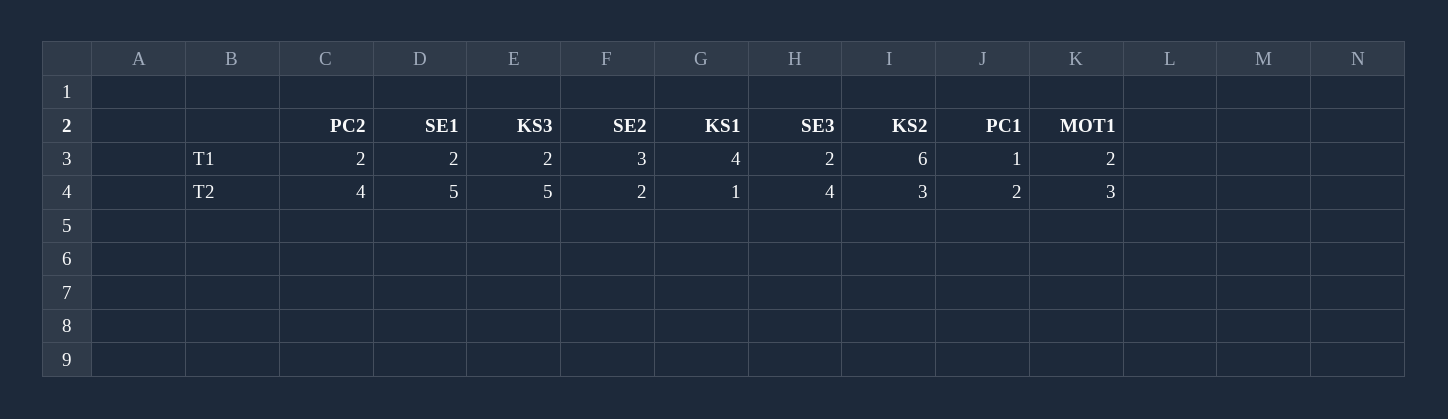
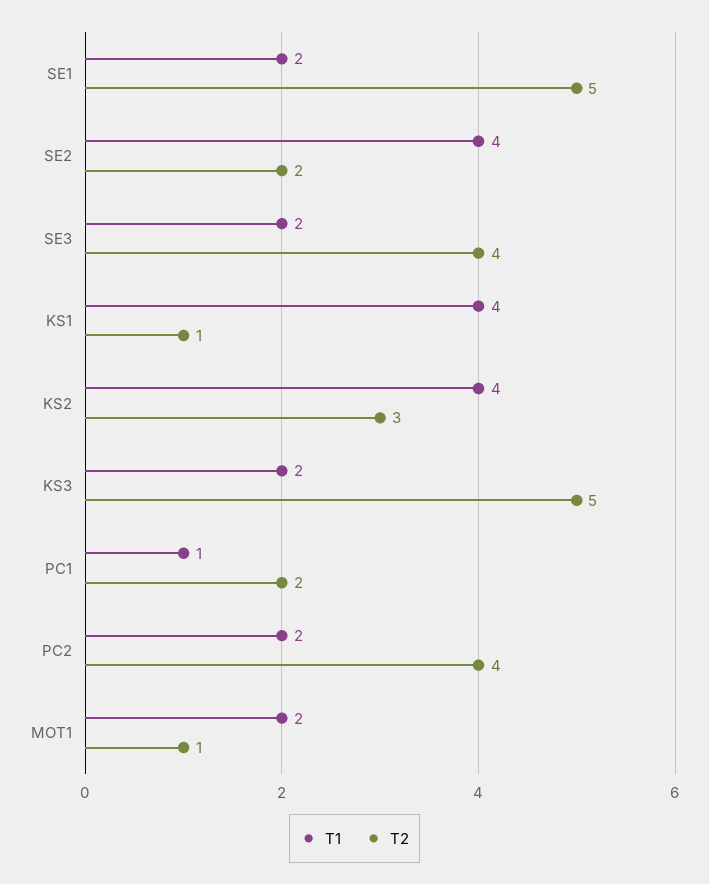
  {
    "T1": {
      "PC2": 2,
      "SE1": 2,
      "KS3": 2,
-     "SE2": 3,
+     "SE2": 4,
      "KS1": 4,
      "SE3": 2,
-     "KS2": 6,
+     "KS2": 4,
      "PC1": 1,
      "MOT1": 2
    },
    "T2": {
      "PC2": 4,
      "SE1": 5,
      "KS3": 5,
      "SE2": 2,
      "KS1": 1,
      "SE3": 4,
      "KS2": 3,
      "PC1": 2,
-     "MOT1": 3
+     "MOT1": 1
    }
  }

